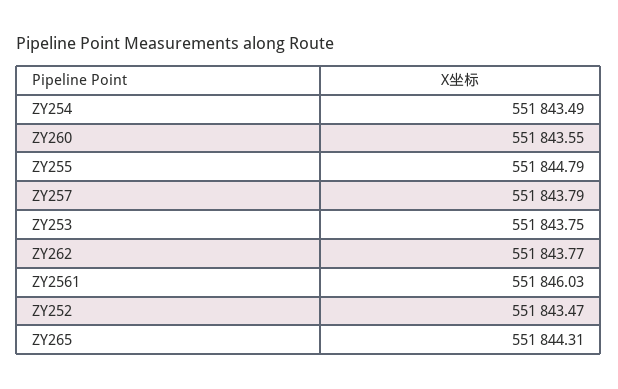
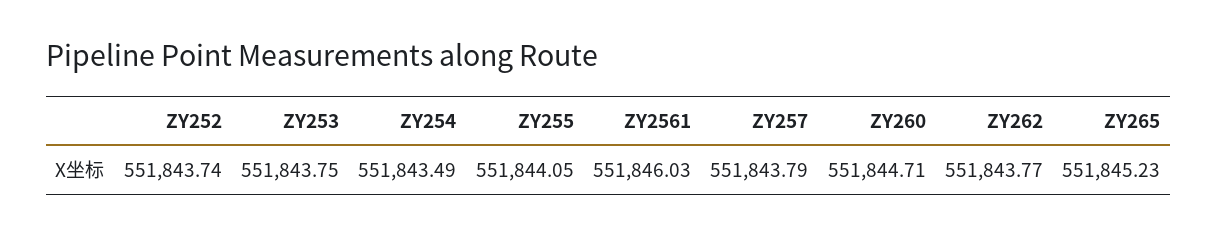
  {
    "ZY254": 551843.49,
-   "ZY260": 551843.55,
+   "ZY260": 551844.71,
-   "ZY255": 551844.79,
+   "ZY255": 551844.05,
    "ZY257": 551843.79,
    "ZY253": 551843.75,
    "ZY262": 551843.77,
    "ZY2561": 551846.03,
-   "ZY252": 551843.47,
+   "ZY252": 551843.74,
-   "ZY265": 551844.31
+   "ZY265": 551845.23
  }

